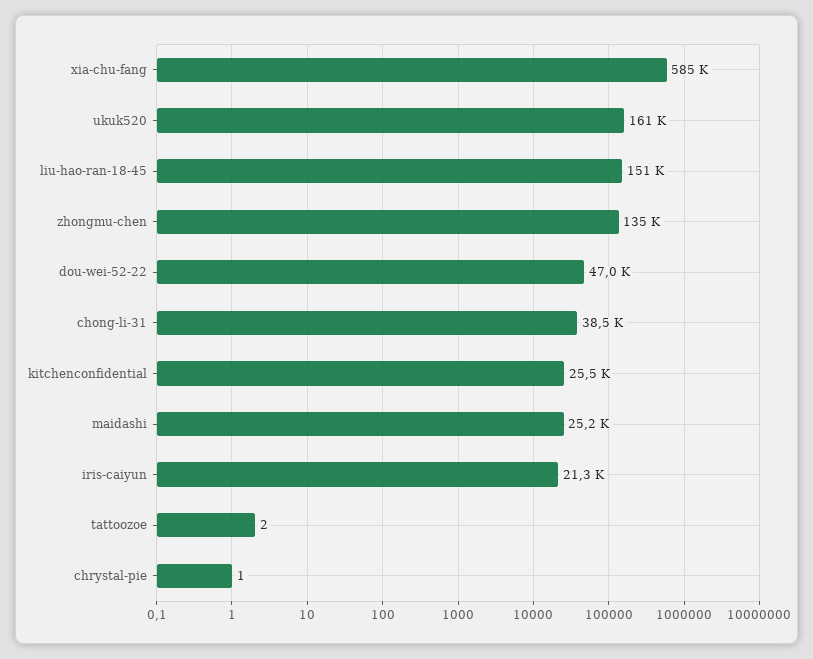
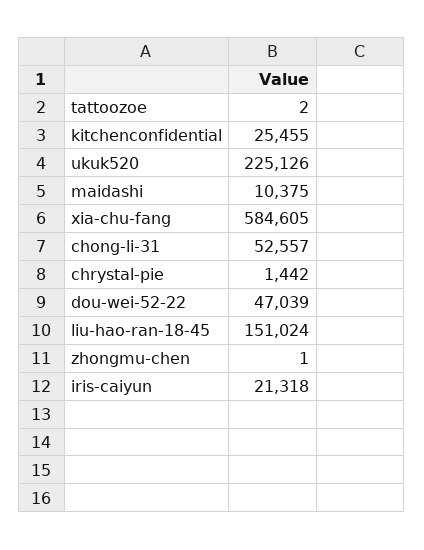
  {
    "xia-chu-fang": 584605,
-   "ukuk520": 161000,
+   "ukuk520": 225126,
    "liu-hao-ran-18-45": 151024,
-   "zhongmu-chen": 135000,
+   "zhongmu-chen": 1,
    "dou-wei-52-22": 47039,
-   "chong-li-31": 38500,
+   "chong-li-31": 52557,
    "kitchenconfidential": 25455,
-   "maidashi": 25200,
+   "maidashi": 10375,
    "iris-caiyun": 21318,
    "tattoozoe": 2,
-   "chrystal-pie": 1
+   "chrystal-pie": 1442
  }

